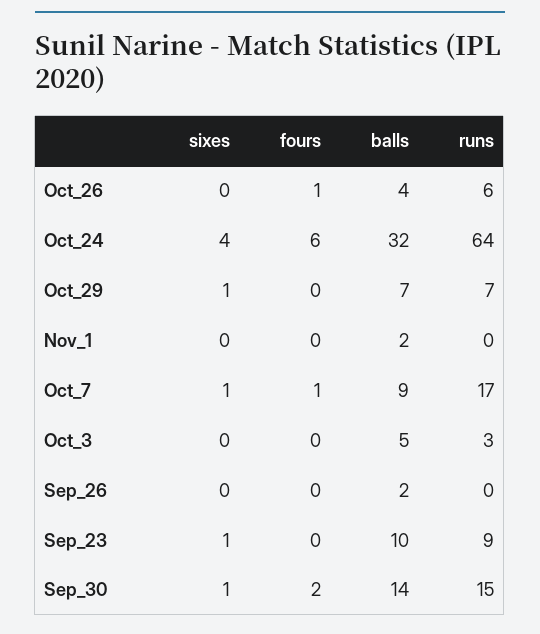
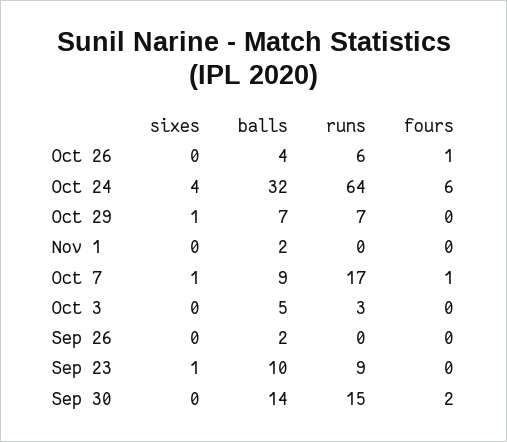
  {
    "sixes": {
      "Oct_26": 0,
      "Oct_24": 4,
      "Oct_29": 1,
      "Nov_1": 0,
      "Oct_7": 1,
      "Oct_3": 0,
      "Sep_26": 0,
      "Sep_23": 1,
-     "Sep_30": 1
+     "Sep_30": 0
    },
    "fours": {
      "Oct_26": 1,
      "Oct_24": 6,
      "Oct_29": 0,
      "Nov_1": 0,
      "Oct_7": 1,
      "Oct_3": 0,
      "Sep_26": 0,
      "Sep_23": 0,
      "Sep_30": 2
    },
    "balls": {
      "Oct_26": 4,
      "Oct_24": 32,
      "Oct_29": 7,
      "Nov_1": 2,
      "Oct_7": 9,
      "Oct_3": 5,
      "Sep_26": 2,
      "Sep_23": 10,
      "Sep_30": 14
    },
    "runs": {
      "Oct_26": 6,
      "Oct_24": 64,
      "Oct_29": 7,
      "Nov_1": 0,
      "Oct_7": 17,
      "Oct_3": 3,
      "Sep_26": 0,
      "Sep_23": 9,
      "Sep_30": 15
    }
  }

